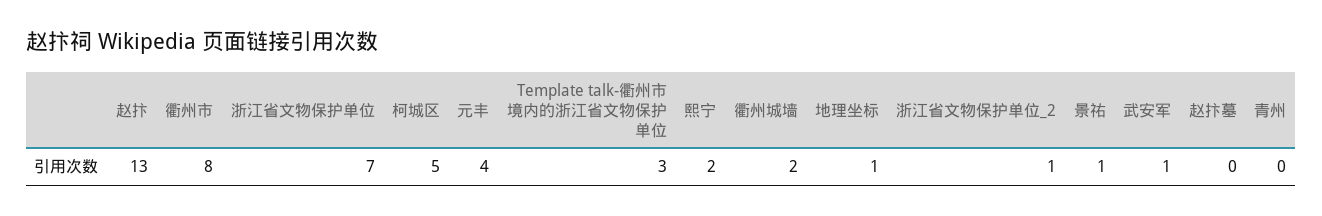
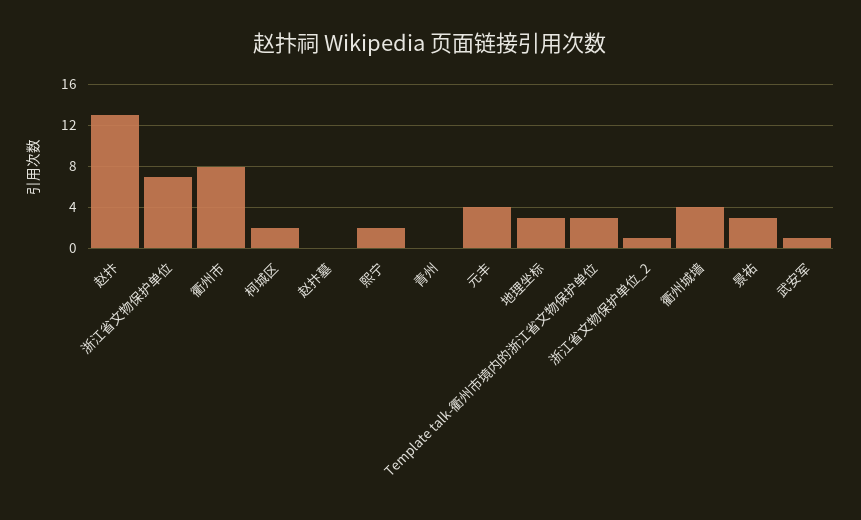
  {
    "赵抃": 13,
    "衢州市": 8,
    "浙江省文物保护单位": 7,
-   "柯城区": 5,
+   "柯城区": 2,
    "元丰": 4,
    "Template talk-衢州市境内的浙江省文物保护单位": 3,
    "熙宁": 2,
-   "衢州城墙": 2,
+   "衢州城墙": 4,
-   "地理坐标": 1,
+   "地理坐标": 3,
    "浙江省文物保护单位_2": 1,
-   "景祐": 1,
+   "景祐": 3,
    "武安军": 1,
    "赵抃墓": 0,
    "青州": 0
  }

